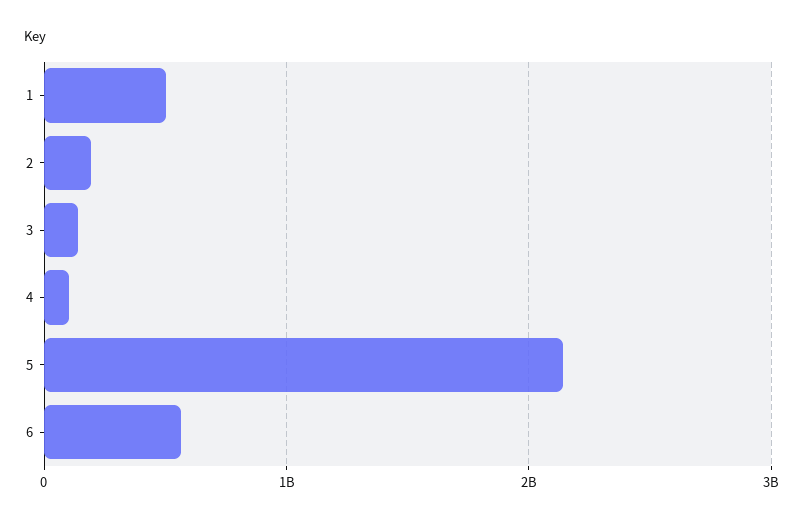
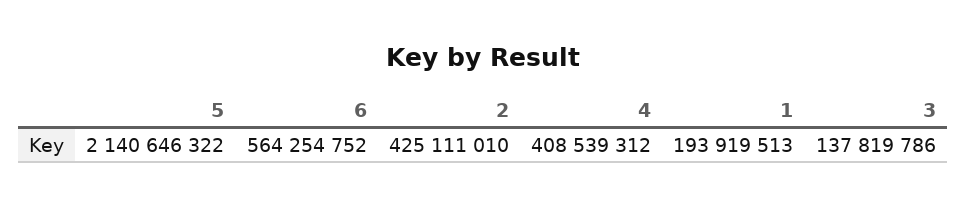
  {
-   "1": 500000000,
+   "1": 193919513,
-   "2": 200000000,
+   "2": 425111010,
    "3": 137819786,
-   "4": 100000000,
+   "4": 408539312,
    "5": 2140646322,
    "6": 564254752
  }

